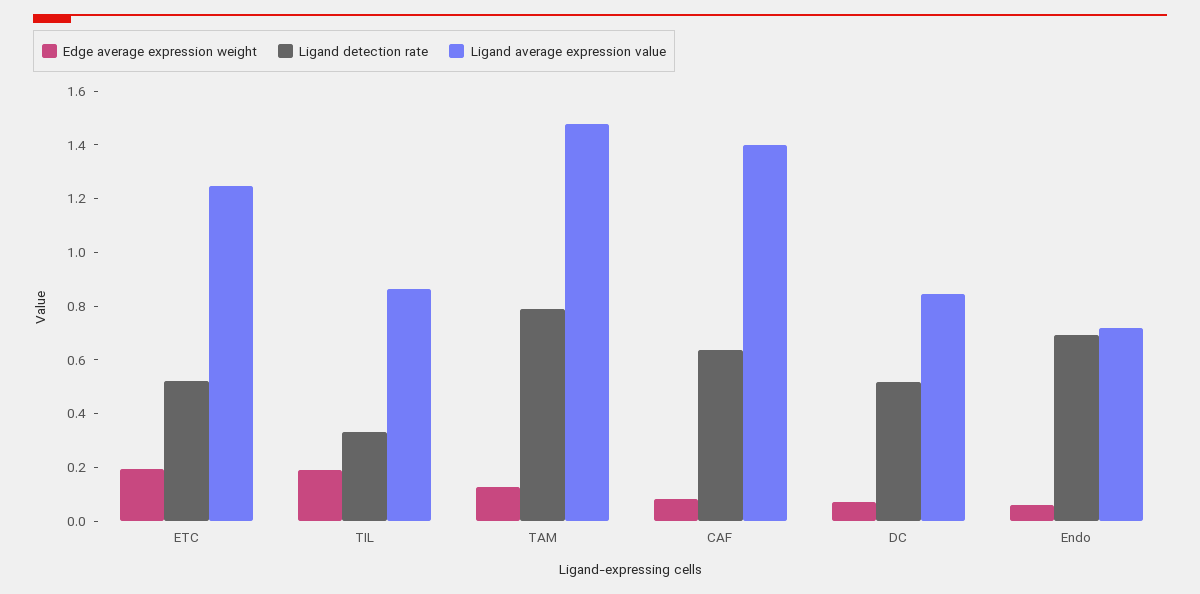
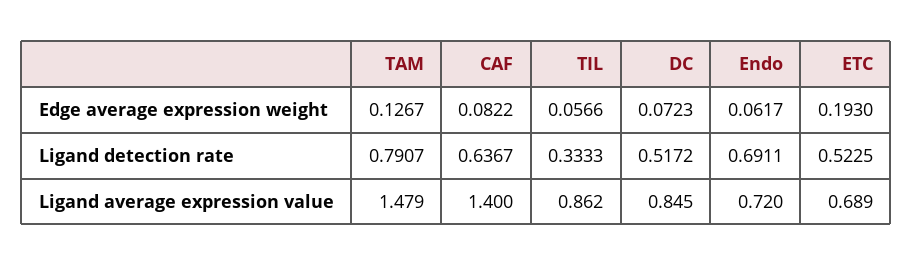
  {
    "Edge average expression weight": {
      "ETC": 0.193,
-     "TIL": 0.2,
+     "TIL": 0.0566,
      "TAM": 0.1267,
      "CAF": 0.0822,
      "DC": 0.0723,
      "Endo": 0.0617
    },
    "Ligand detection rate": {
      "ETC": 0.5225,
      "TIL": 0.3333,
      "TAM": 0.7907,
      "CAF": 0.6367,
      "DC": 0.5172,
      "Endo": 0.6911
    },
    "Ligand average expression value": {
-     "ETC": 1.25,
+     "ETC": 0.689,
      "TIL": 0.862,
      "TAM": 1.479,
      "CAF": 1.4,
      "DC": 0.845,
      "Endo": 0.72
    }
  }

